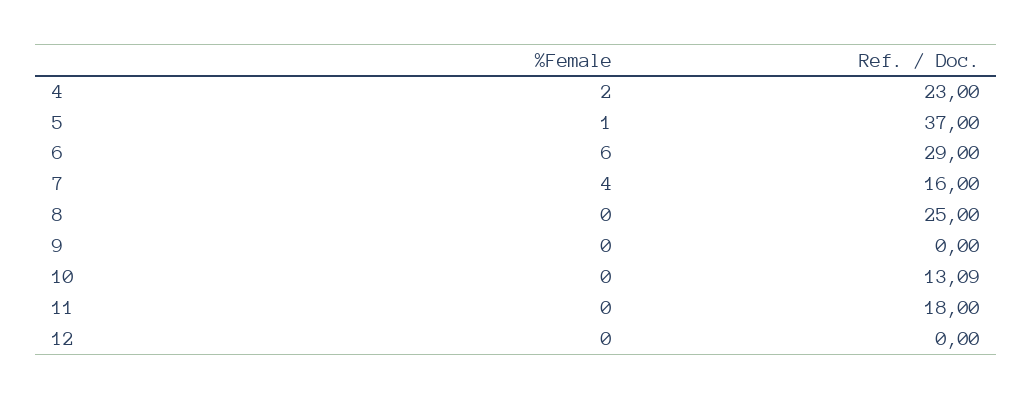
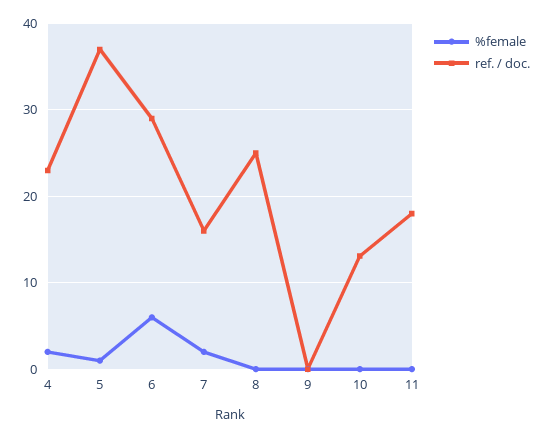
  {
    "%Female": {
      "4": 2,
      "5": 1,
      "6": 6,
-     "7": 4,
+     "7": 2,
      "8": 0,
      "9": 0,
      "10": 0,
-     "11": 0,
+     "11": 0
-     "12": 0
    },
    "Ref. / Doc.": {
      "4": 23,
      "5": 37,
      "6": 29,
      "7": 16,
      "8": 25,
      "9": 0,
      "10": 13.09,
-     "11": 18,
+     "11": 18
-     "12": 0
    }
  }

